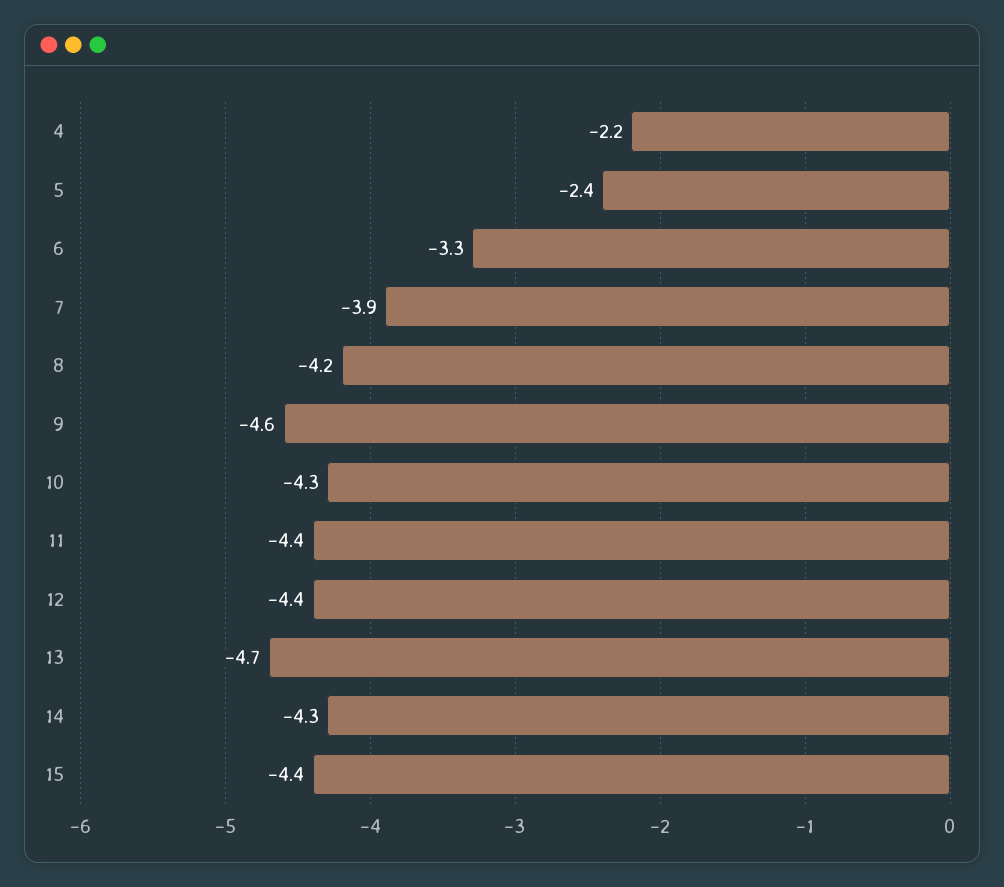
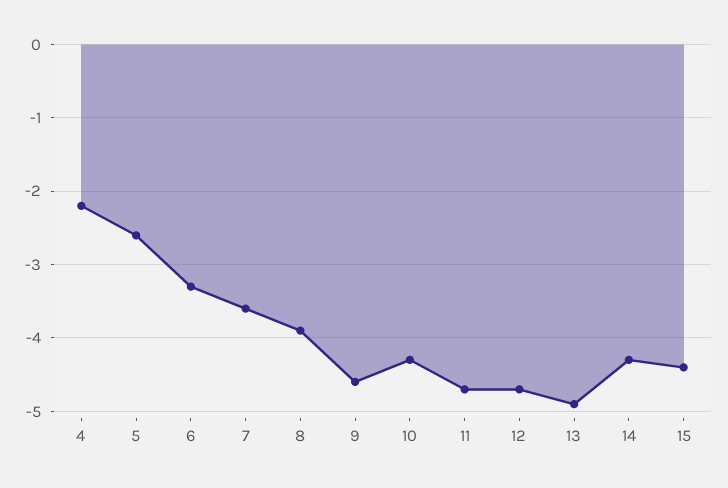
  {
    "4": -2.2,
-   "5": -2.4,
+   "5": -2.6,
    "6": -3.3,
-   "7": -3.9,
+   "7": -3.6,
-   "8": -4.2,
+   "8": -3.9,
    "9": -4.6,
    "10": -4.3,
-   "11": -4.4,
+   "11": -4.7,
-   "12": -4.4,
+   "12": -4.7,
-   "13": -4.7,
+   "13": -4.9,
    "14": -4.3,
    "15": -4.4
  }

